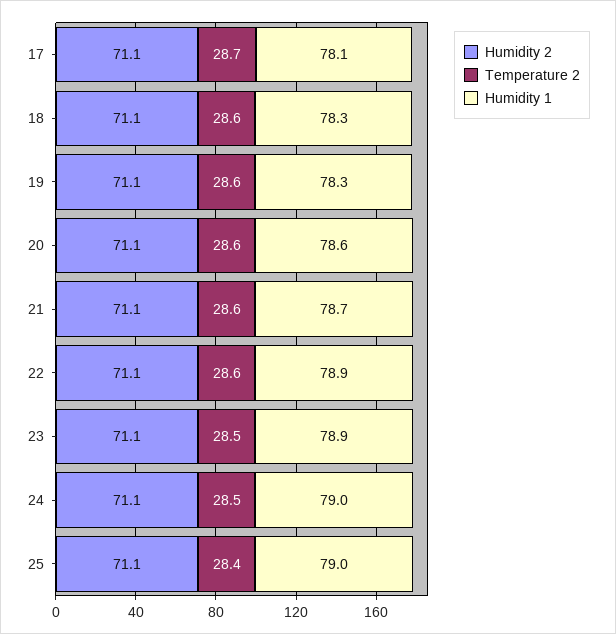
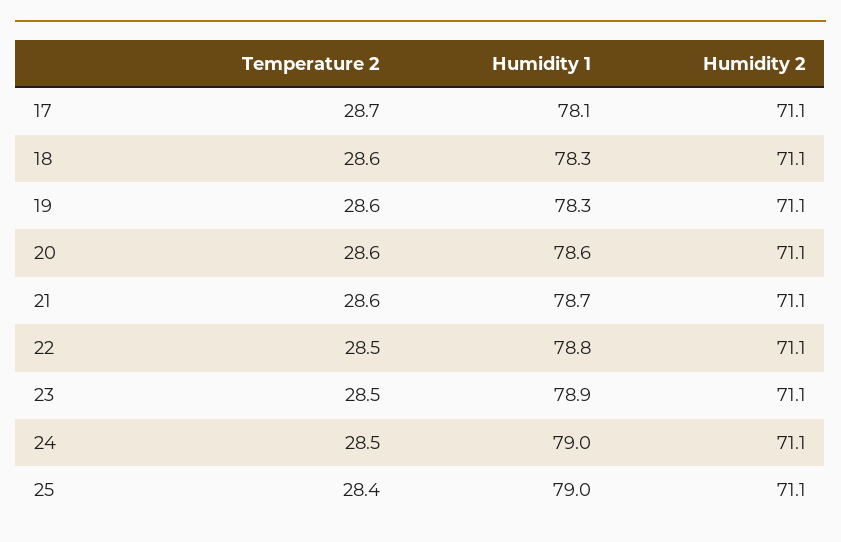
  {
    "Humidity 2": {
      "17": 71.1,
      "18": 71.1,
      "19": 71.1,
      "20": 71.1,
      "21": 71.1,
      "22": 71.1,
      "23": 71.1,
      "24": 71.1,
      "25": 71.1
    },
    "Temperature 2": {
      "17": 28.7,
      "18": 28.6,
      "19": 28.6,
      "20": 28.6,
      "21": 28.6,
-     "22": 28.6,
+     "22": 28.5,
      "23": 28.5,
      "24": 28.5,
      "25": 28.4
    },
    "Humidity 1": {
      "17": 78.1,
      "18": 78.3,
      "19": 78.3,
      "20": 78.6,
      "21": 78.7,
-     "22": 78.9,
+     "22": 78.8,
      "23": 78.9,
      "24": 79,
      "25": 79
    }
  }

